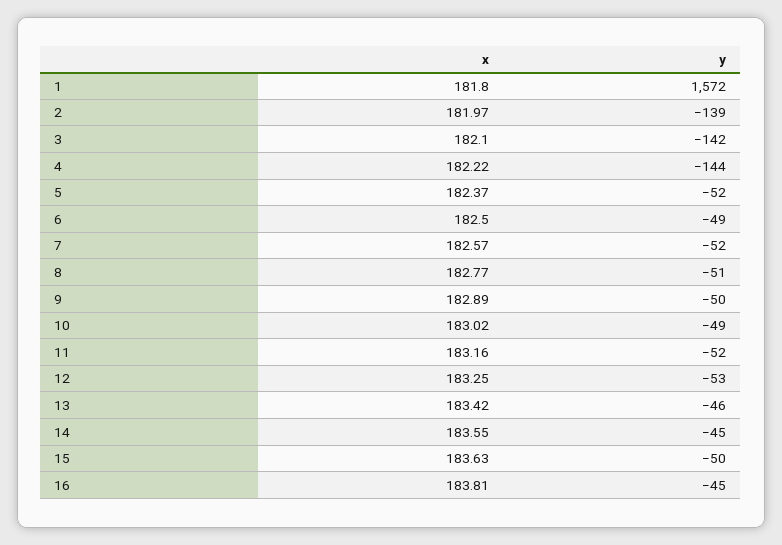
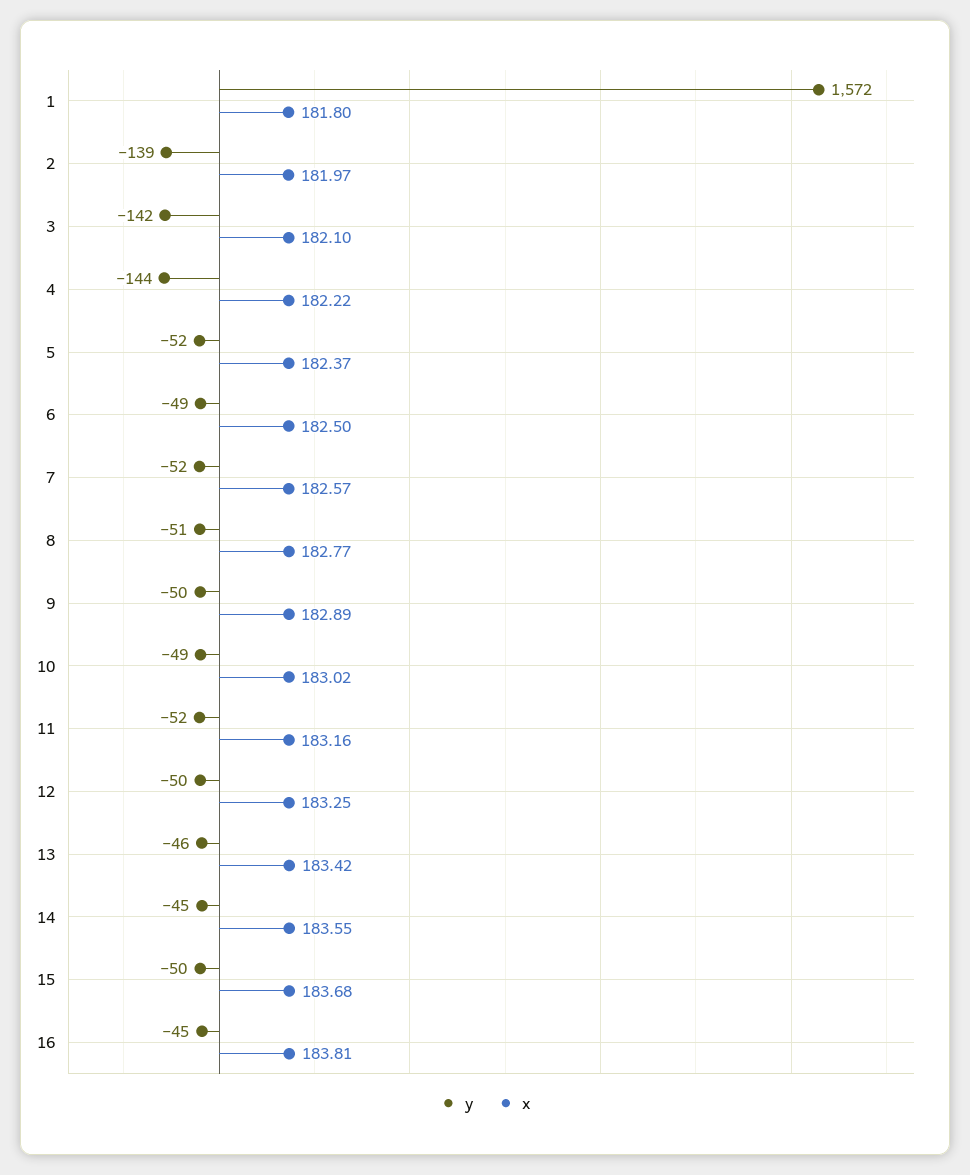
  {
    "x": {
      "1": 181.8,
      "2": 181.97,
      "3": 182.1,
      "4": 182.22,
      "5": 182.37,
      "6": 182.5,
      "7": 182.57,
      "8": 182.77,
      "9": 182.89,
      "10": 183.02,
      "11": 183.16,
      "12": 183.25,
      "13": 183.42,
      "14": 183.55,
-     "15": 183.63,
+     "15": 183.68,
      "16": 183.81
    },
    "y": {
      "1": 1572,
      "2": -139,
      "3": -142,
      "4": -144,
      "5": -52,
      "6": -49,
      "7": -52,
      "8": -51,
      "9": -50,
      "10": -49,
      "11": -52,
-     "12": -53,
+     "12": -50,
      "13": -46,
      "14": -45,
      "15": -50,
      "16": -45
    }
  }

